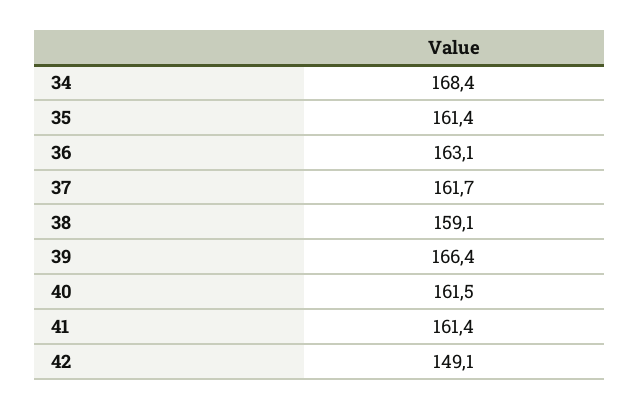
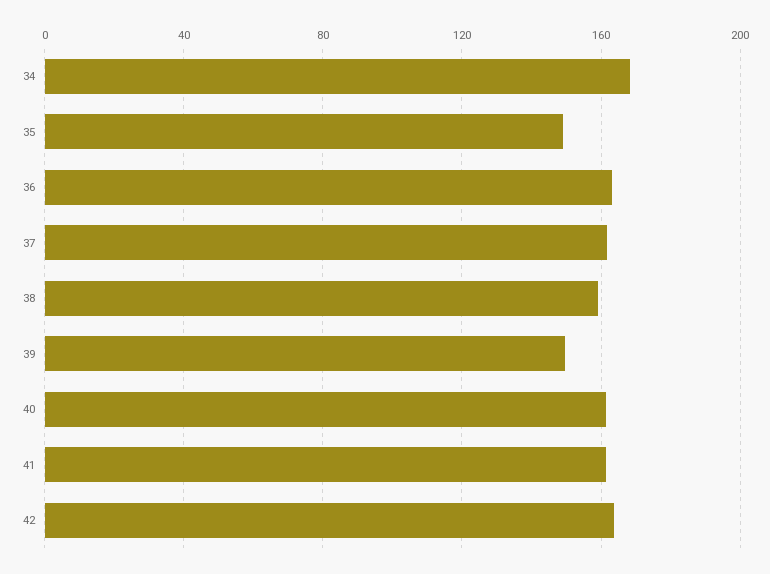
  {
    "34": 168.4,
-   "35": 161.4,
+   "35": 150,
    "36": 163.1,
    "37": 161.7,
    "38": 159.1,
-   "39": 166.4,
+   "39": 150,
    "40": 161.5,
    "41": 161.4,
-   "42": 149.1
+   "42": 165
  }

